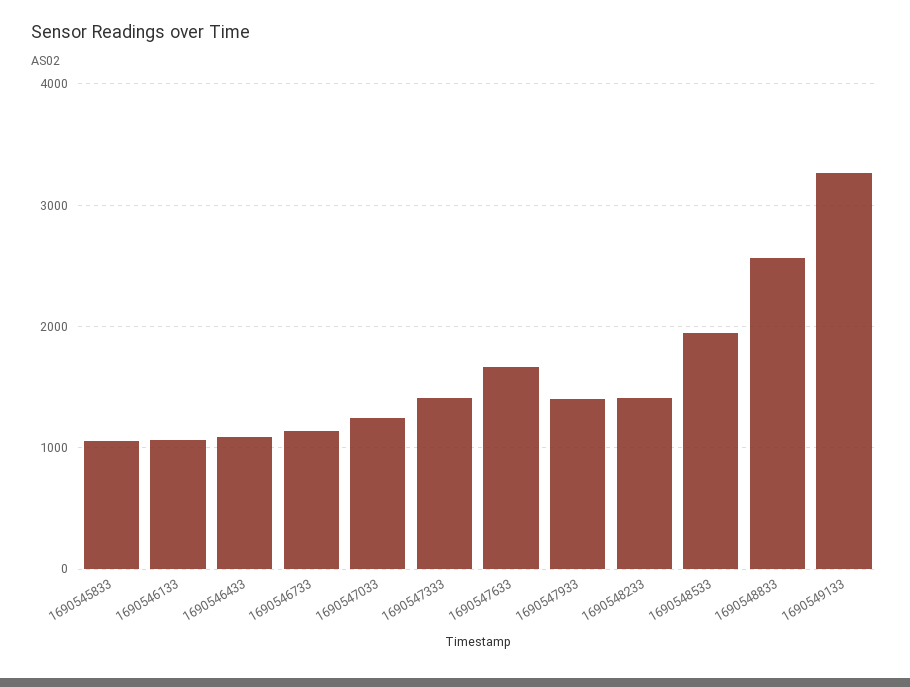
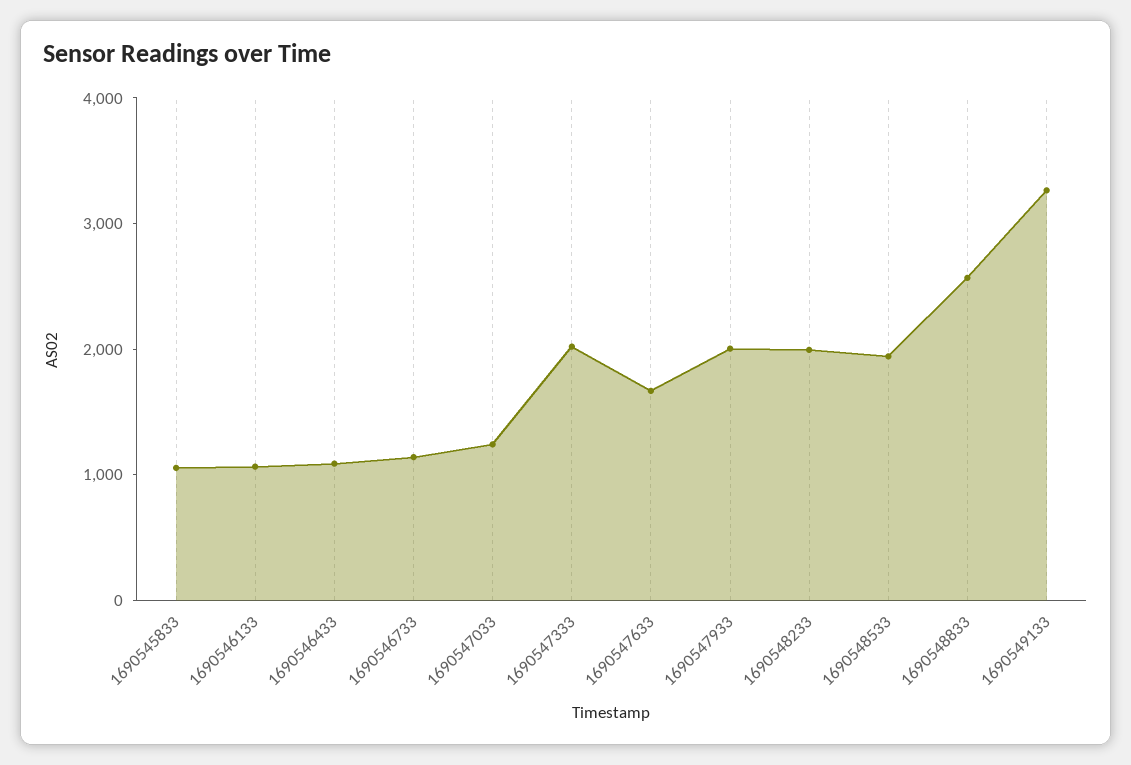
  {
    "1690545833": 1100,
    "1690546133": 1100,
    "1690546433": 1100,
    "1690546733": 1100,
    "1690547033": 1200,
-   "1690547333": 1400,
+   "1690547333": 2000,
    "1690547633": 1700,
-   "1690547933": 1400,
+   "1690547933": 2000,
-   "1690548233": 1400,
+   "1690548233": 2000,
    "1690548533": 1900,
    "1690548833": 2600,
    "1690549133": 3300
  }

